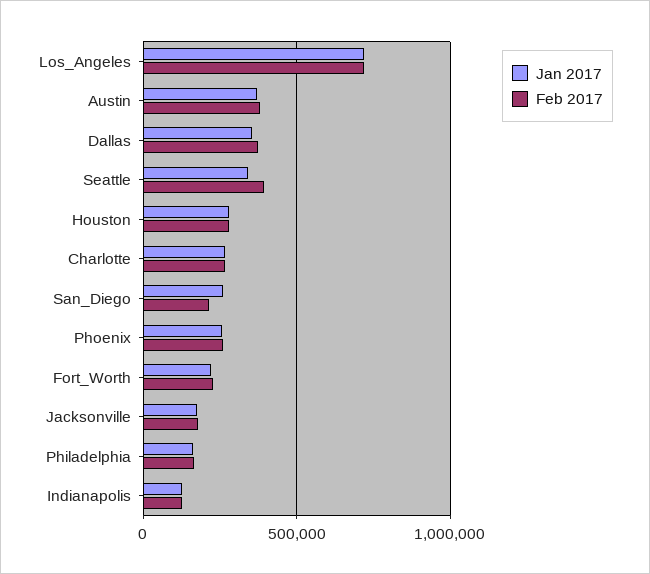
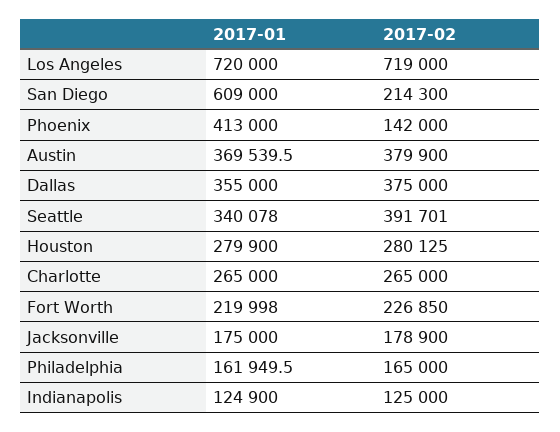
  {
    "Jan 2017": {
      "Los_Angeles": 720000,
      "Austin": 369539.5,
      "Dallas": 355000,
      "Seattle": 340078,
      "Houston": 279900,
      "Charlotte": 265000,
-     "San_Diego": 250000,
+     "San_Diego": 609000,
-     "Phoenix": 250000,
+     "Phoenix": 413000,
      "Fort_Worth": 219998,
      "Jacksonville": 175000,
      "Philadelphia": 161949.5,
      "Indianapolis": 124900
    },
    "Feb 2017": {
      "Los_Angeles": 719000,
      "Austin": 379900,
      "Dallas": 375000,
      "Seattle": 391701,
      "Houston": 280125,
      "Charlotte": 265000,
      "San_Diego": 214300,
-     "Phoenix": 250000,
+     "Phoenix": 142000,
      "Fort_Worth": 226850,
      "Jacksonville": 178900,
      "Philadelphia": 165000,
      "Indianapolis": 125000
    }
  }

